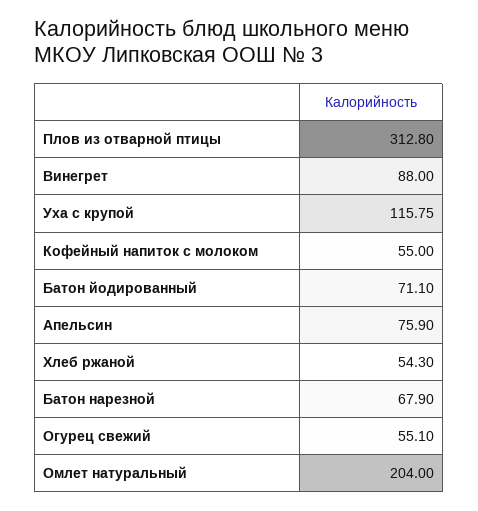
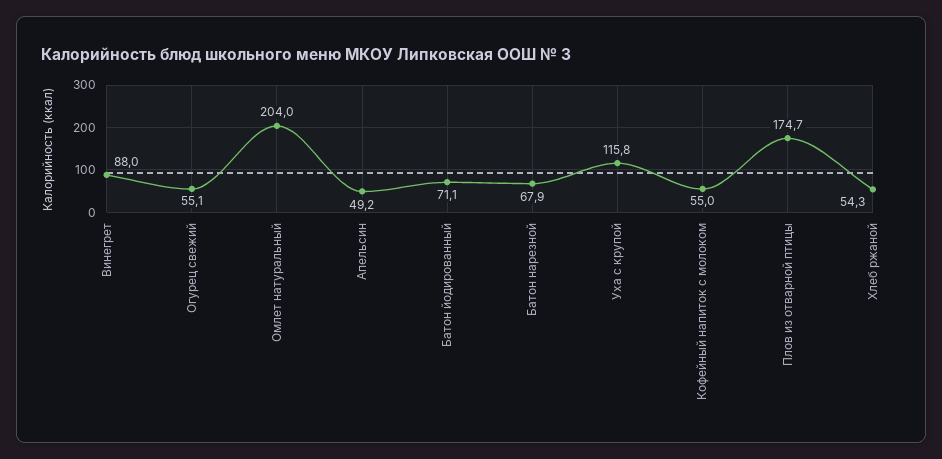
  {
-   "Плов из отварной птицы": 312.8,
+   "Плов из отварной птицы": 174.7,
    "Винегрет": 88,
    "Уха с крупой": 115.75,
    "Кофейный напиток с молоком": 55,
    "Батон йодированный": 71.1,
-   "Апельсин": 75.9,
+   "Апельсин": 49.2,
    "Хлеб ржаной": 54.3,
    "Батон нарезной": 67.9,
    "Огурец свежий": 55.1,
    "Омлет натуральный": 204
  }

